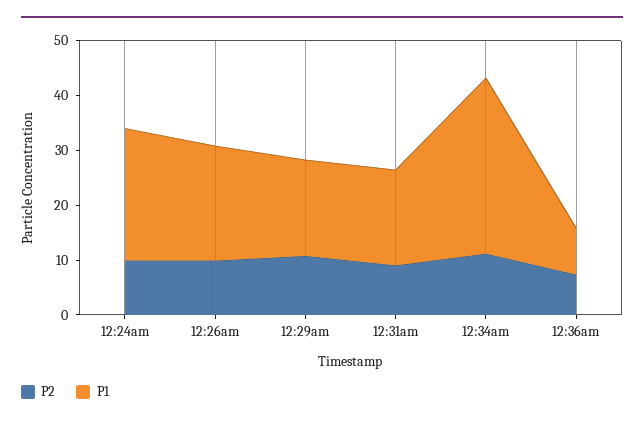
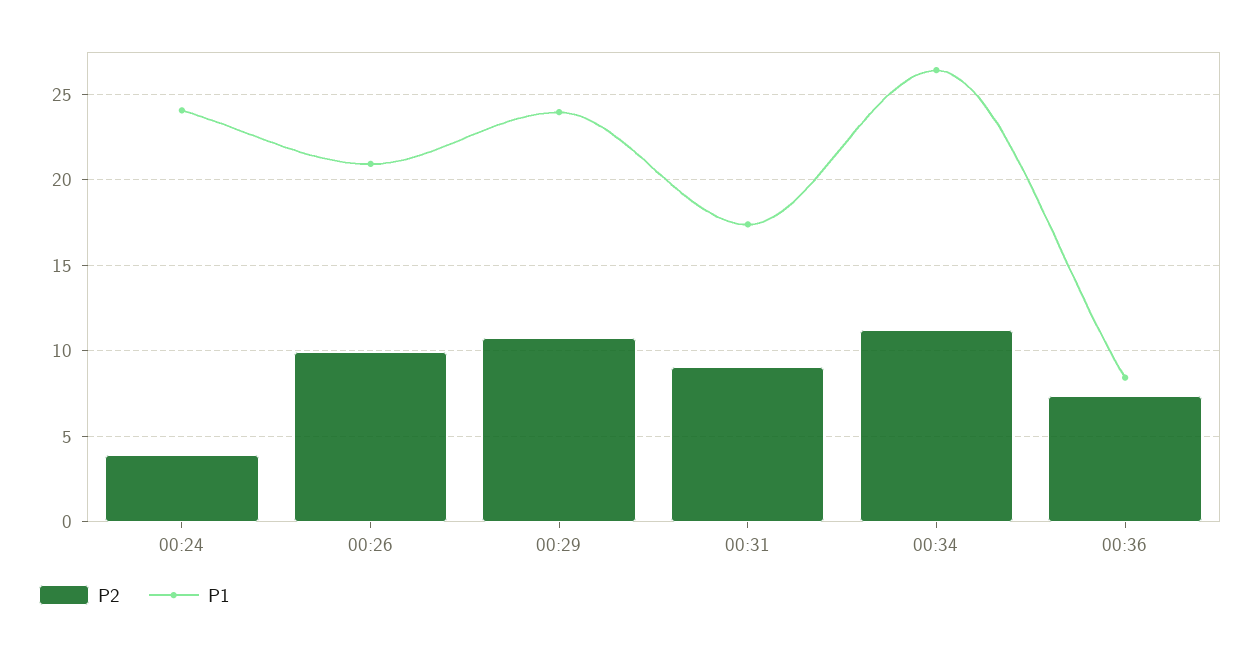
  {
    "P2": {
-     "12:24am": 10,
+     "12:24am": 4,
      "12:26am": 10,
      "12:29am": 11,
      "12:31am": 9,
      "12:34am": 11,
      "12:36am": 7.5
    },
    "P1": {
      "12:24am": 24,
      "12:26am": 21,
-     "12:29am": 18,
+     "12:29am": 24,
      "12:31am": 17.5,
-     "12:34am": 32,
+     "12:34am": 26.5,
      "12:36am": 8.5
    }
  }

